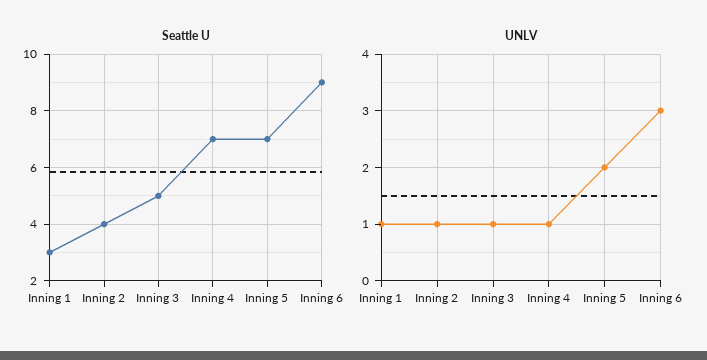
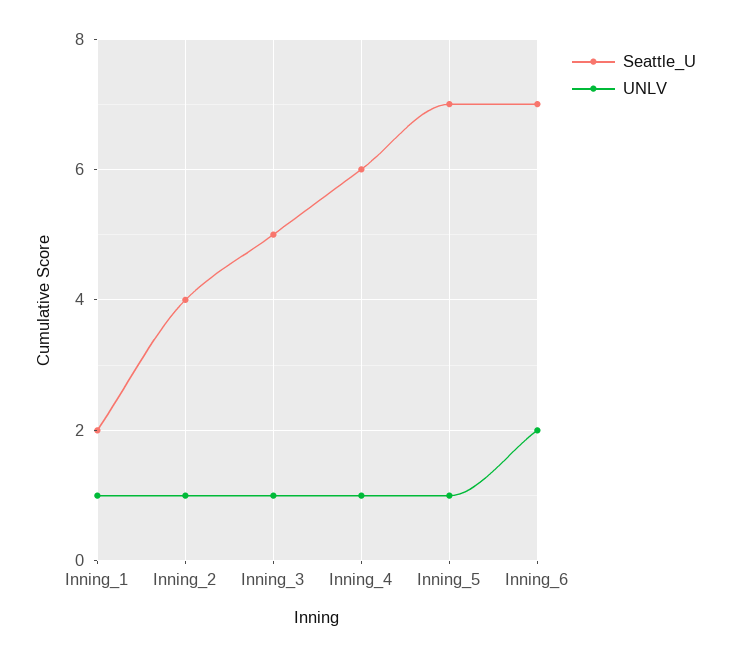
  {
    "Seattle U": {
-     "Inning 1": 3,
+     "Inning 1": 2,
      "Inning 2": 4,
      "Inning 3": 5,
-     "Inning 4": 7,
+     "Inning 4": 6,
      "Inning 5": 7,
-     "Inning 6": 9
+     "Inning 6": 7
    },
    "UNLV": {
      "Inning 1": 1,
      "Inning 2": 1,
      "Inning 3": 1,
      "Inning 4": 1,
-     "Inning 5": 2,
+     "Inning 5": 1,
-     "Inning 6": 3
+     "Inning 6": 2
    }
  }

